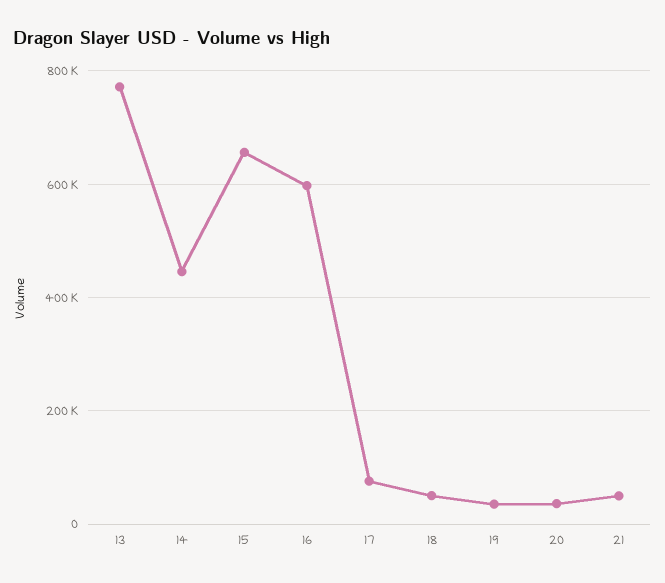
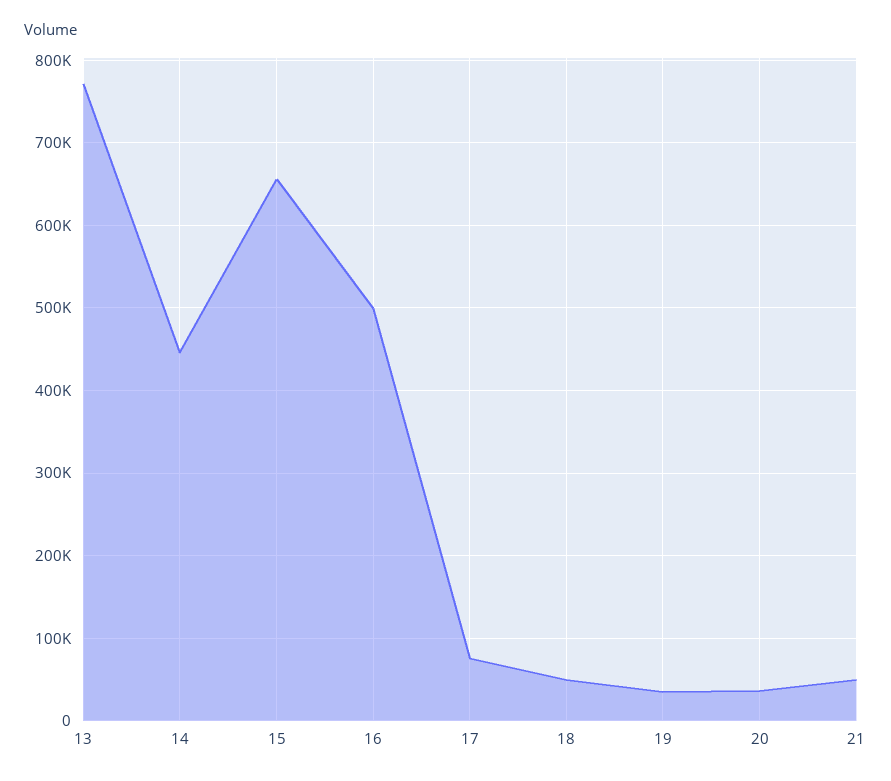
  {
    "13": 770000,
    "14": 450000,
    "15": 660000,
-   "16": 600000,
+   "16": 500000,
    "17": 80000,
    "18": 50000,
    "19": 40000,
    "20": 40000,
    "21": 50000
  }

